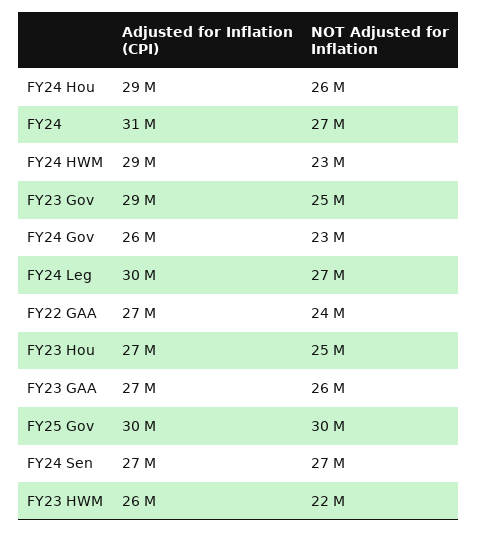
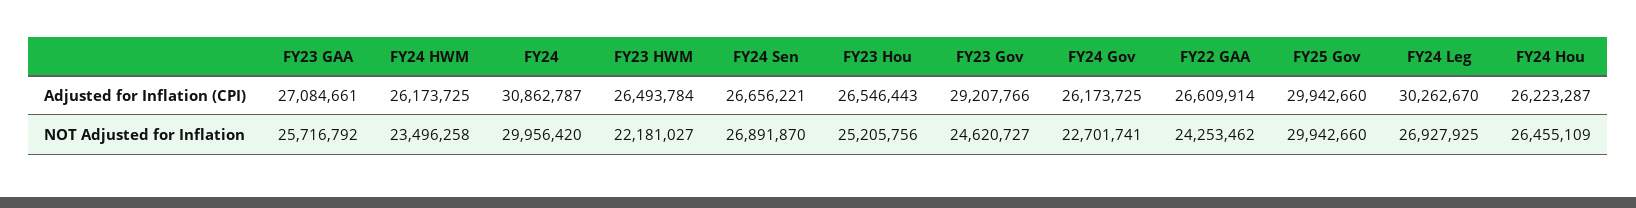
  {
    "Adjusted for Inflation (CPI)": {
-     "FY24 Hou": 29000000,
+     "FY24 Hou": 26223287,
      "FY24": 30862787,
-     "FY24 HWM": 29000000,
+     "FY24 HWM": 26173725,
      "FY23 Gov": 29207766,
      "FY24 Gov": 26173725,
      "FY24 Leg": 30262670,
      "FY22 GAA": 26609914,
      "FY23 Hou": 26546443,
      "FY23 GAA": 27084661,
      "FY25 Gov": 29942660,
      "FY24 Sen": 26656221,
      "FY23 HWM": 26493784
    },
    "NOT Adjusted for Inflation": {
      "FY24 Hou": 26455109,
-     "FY24": 27000000,
+     "FY24": 29956420,
      "FY24 HWM": 23496258,
      "FY23 Gov": 24620727,
      "FY24 Gov": 22701741,
      "FY24 Leg": 26927925,
      "FY22 GAA": 24253462,
      "FY23 Hou": 25205756,
      "FY23 GAA": 25716792,
      "FY25 Gov": 29942660,
      "FY24 Sen": 26891870,
      "FY23 HWM": 22181027
    }
  }

